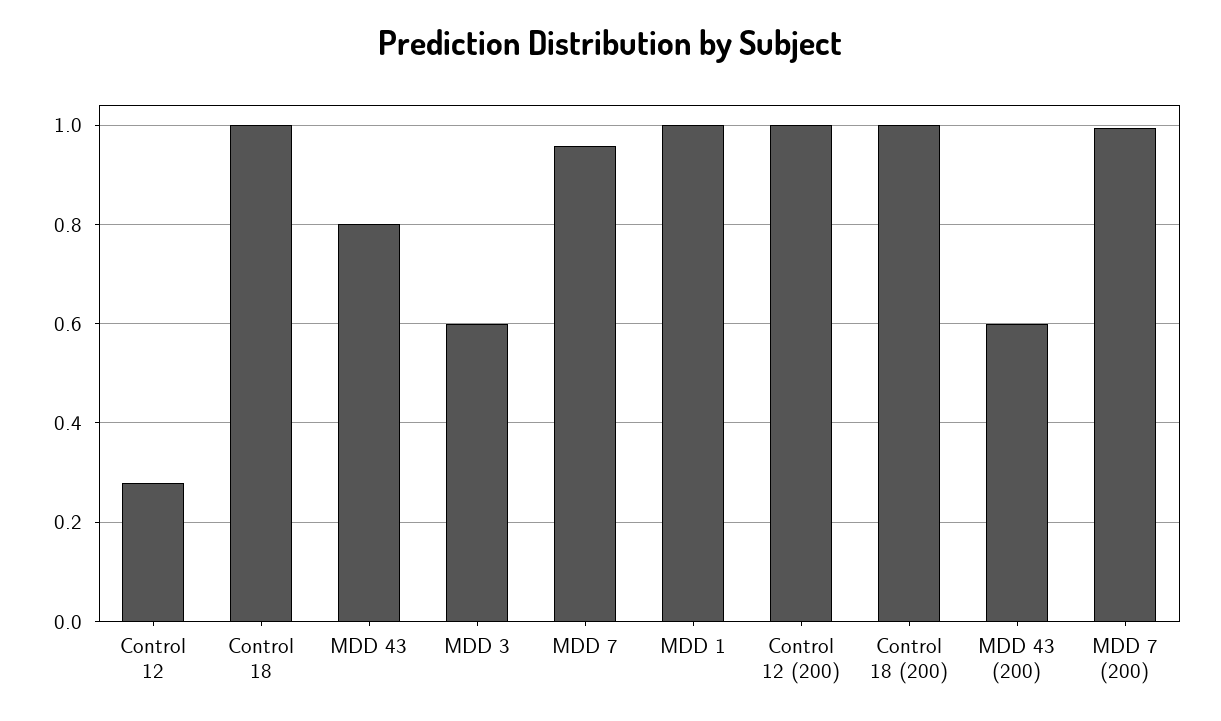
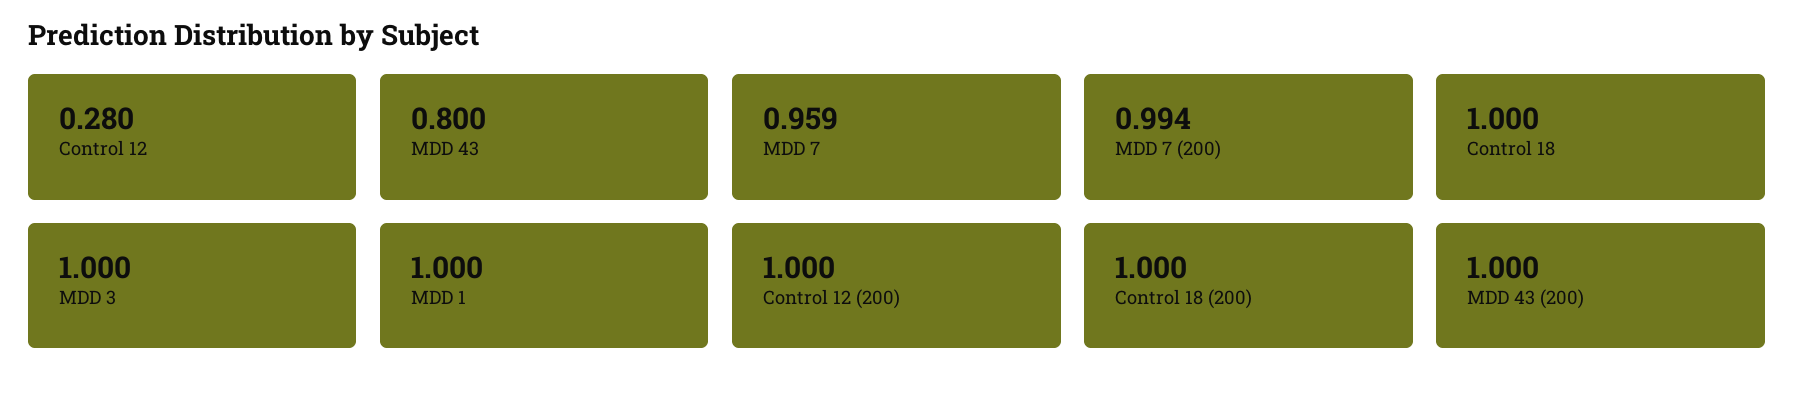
  {
    "Control 12": 0.28,
    "Control 18": 1,
    "MDD 43": 0.8,
-   "MDD 3": 0.6,
+   "MDD 3": 1,
    "MDD 7": 0.959,
    "MDD 1": 1,
    "Control 12 (200)": 1,
    "Control 18 (200)": 1,
-   "MDD 43 (200)": 0.6,
+   "MDD 43 (200)": 1,
    "MDD 7 (200)": 0.994
  }

